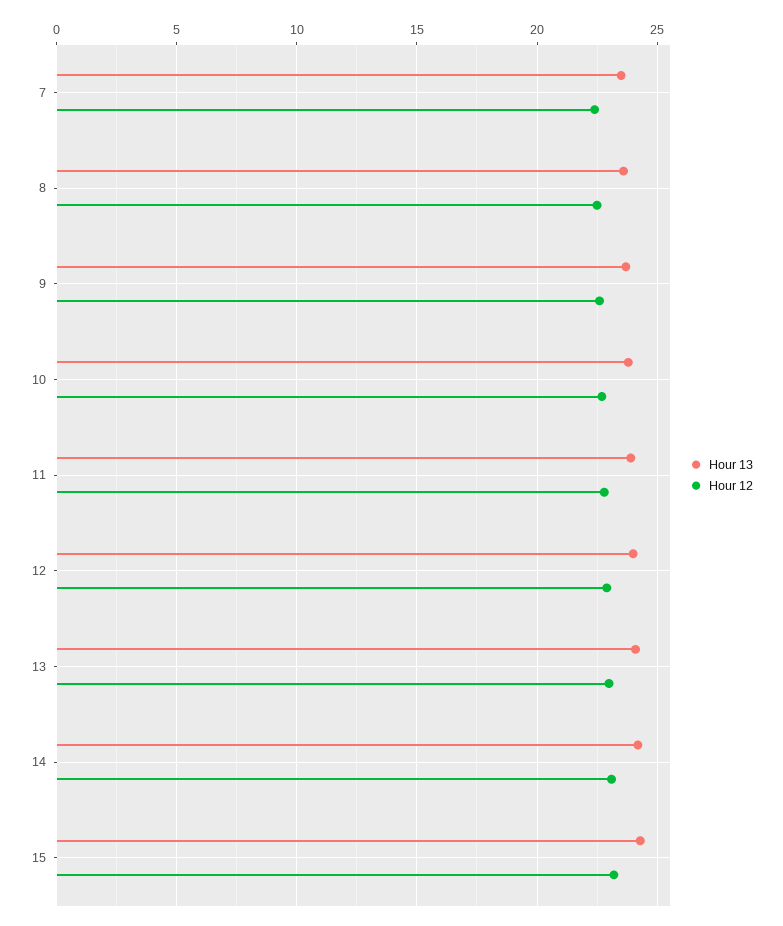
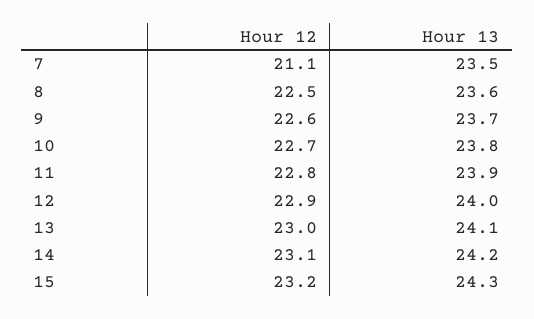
  {
    "Hour 13": {
      "7": 23.5,
      "8": 23.6,
      "9": 23.7,
      "10": 23.8,
      "11": 23.9,
      "12": 24,
      "13": 24.1,
      "14": 24.2,
      "15": 24.3
    },
    "Hour 12": {
-     "7": 22.5,
+     "7": 21.1,
      "8": 22.5,
      "9": 22.6,
      "10": 22.7,
      "11": 22.8,
      "12": 22.9,
      "13": 23,
      "14": 23.1,
      "15": 23.2
    }
  }

